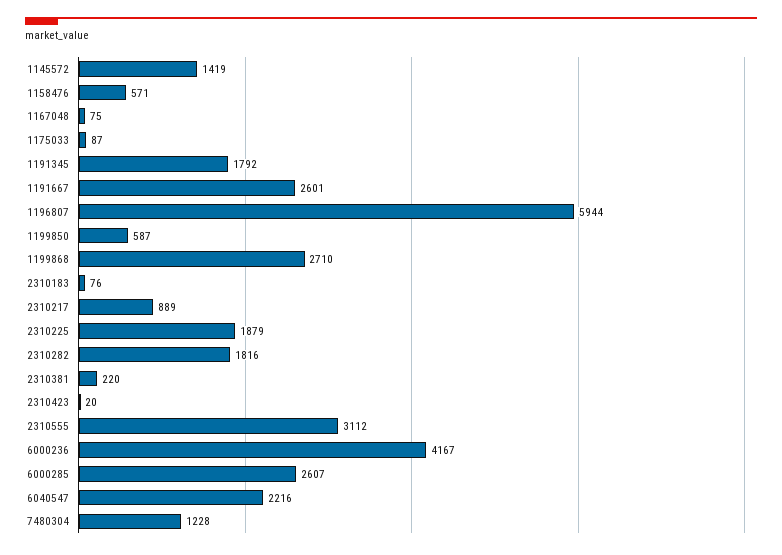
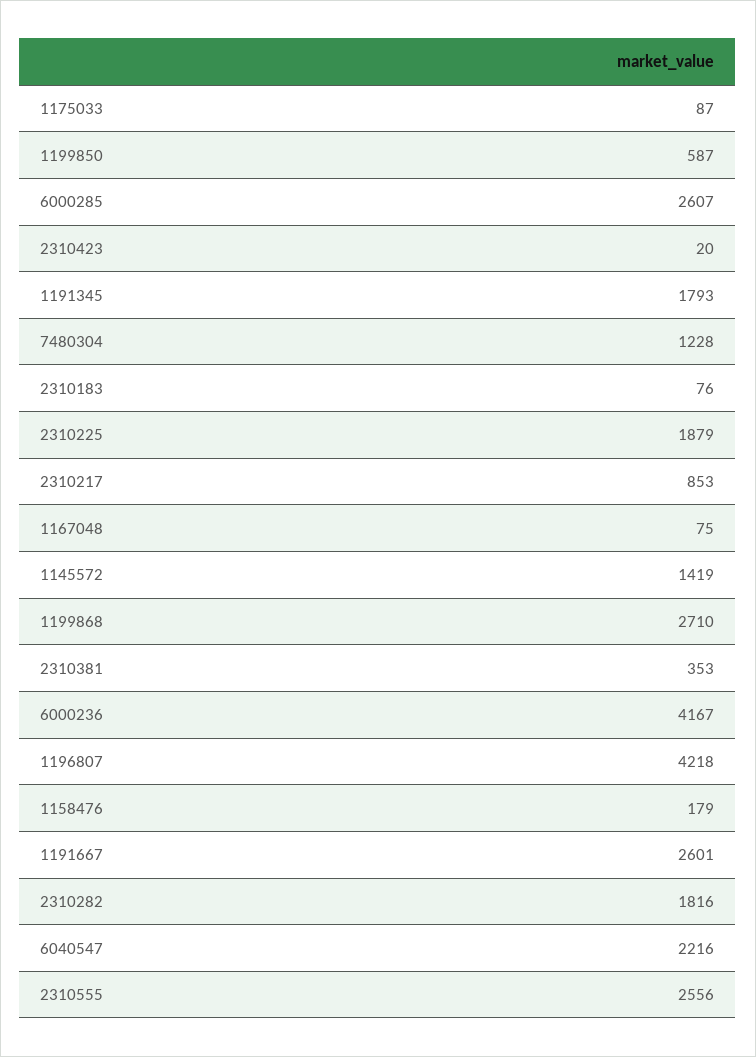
  {
    "1145572": 1419,
-   "1158476": 571,
+   "1158476": 179,
    "1167048": 75,
    "1175033": 87,
-   "1191345": 1792,
+   "1191345": 1793,
    "1191667": 2601,
-   "1196807": 5944,
+   "1196807": 4218,
    "1199850": 587,
    "1199868": 2710,
    "2310183": 76,
-   "2310217": 889,
+   "2310217": 853,
    "2310225": 1879,
    "2310282": 1816,
-   "2310381": 220,
+   "2310381": 353,
    "2310423": 20,
-   "2310555": 3112,
+   "2310555": 2556,
    "6000236": 4167,
    "6000285": 2607,
    "6040547": 2216,
    "7480304": 1228
  }

